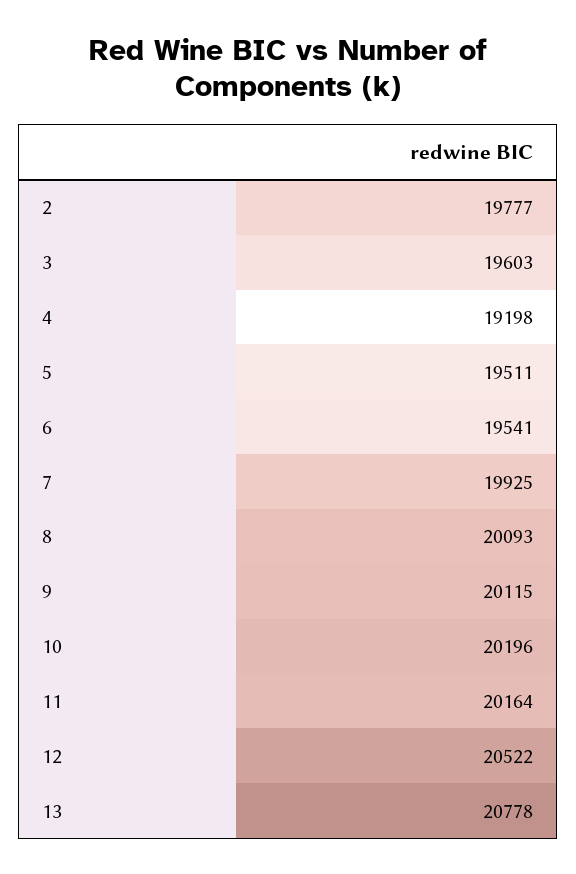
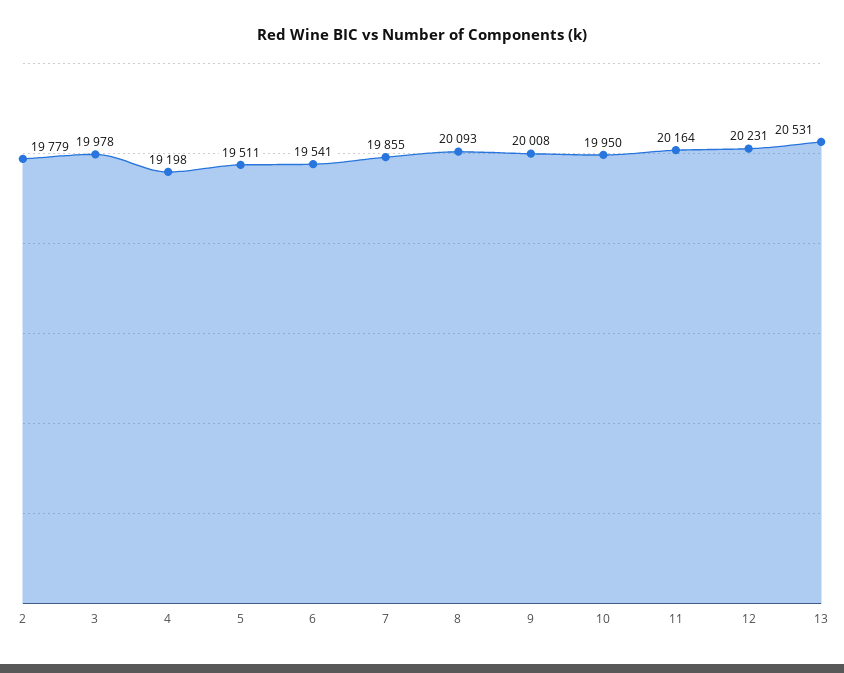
  {
-   "2": 19777,
+   "2": 19779,
-   "3": 19603,
+   "3": 19978,
    "4": 19198,
    "5": 19511,
    "6": 19541,
-   "7": 19925,
+   "7": 19855,
    "8": 20093,
-   "9": 20115,
+   "9": 20008,
-   "10": 20196,
+   "10": 19950,
    "11": 20164,
-   "12": 20522,
+   "12": 20231,
-   "13": 20778
+   "13": 20531
  }

